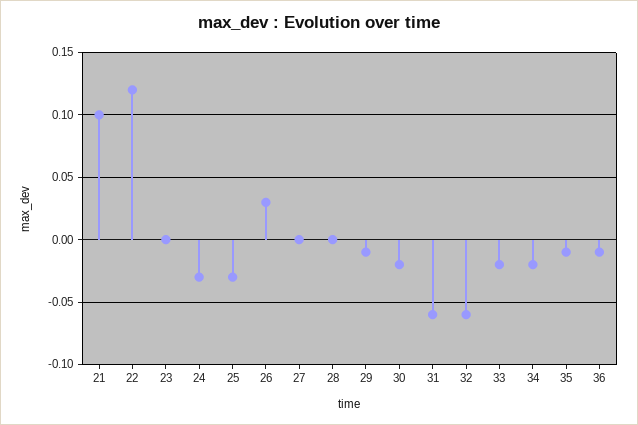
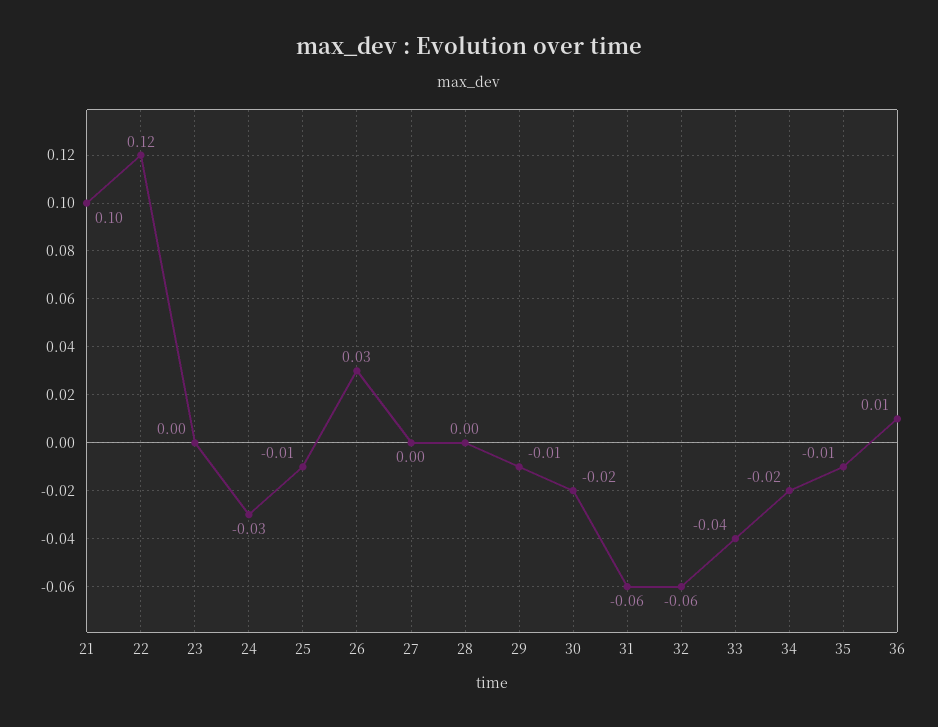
  {
    "21": 0.1,
    "22": 0.12,
    "23": 0,
    "24": -0.03,
-   "25": -0.03,
+   "25": -0.01,
    "26": 0.03,
    "27": 0,
    "28": 0,
    "29": -0.01,
    "30": -0.02,
    "31": -0.06,
    "32": -0.06,
-   "33": -0.02,
+   "33": -0.04,
    "34": -0.02,
    "35": -0.01,
-   "36": -0.01
+   "36": 0.01
  }

